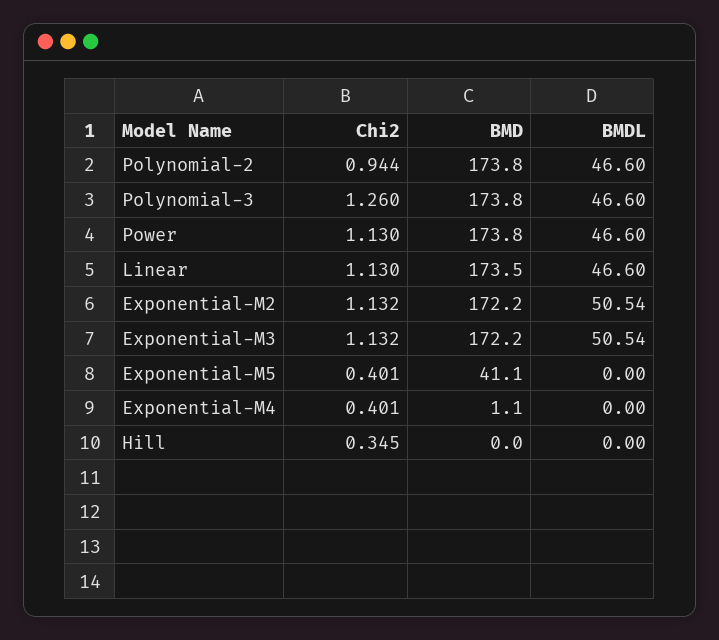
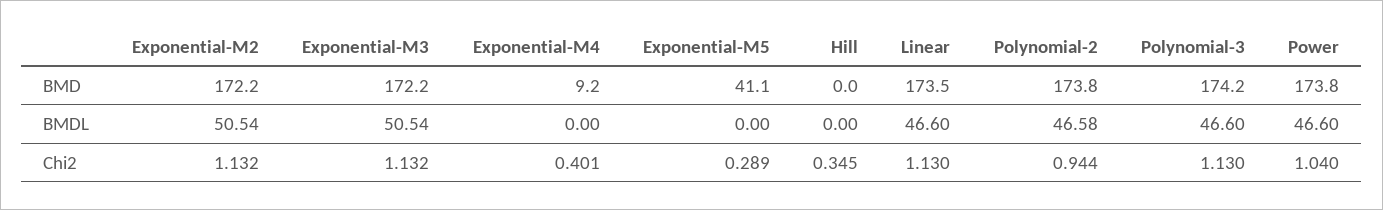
  {
    "Chi2": {
      "Polynomial-2": 0.944,
-     "Polynomial-3": 1.26,
+     "Polynomial-3": 1.13,
-     "Power": 1.13,
+     "Power": 1.04,
      "Linear": 1.13,
      "Exponential-M2": 1.132,
      "Exponential-M3": 1.132,
-     "Exponential-M5": 0.401,
+     "Exponential-M5": 0.289,
      "Exponential-M4": 0.401,
      "Hill": 0.345
    },
    "BMD": {
      "Polynomial-2": 173.8,
-     "Polynomial-3": 173.8,
+     "Polynomial-3": 174.2,
      "Power": 173.8,
      "Linear": 173.5,
      "Exponential-M2": 172.2,
      "Exponential-M3": 172.2,
      "Exponential-M5": 41.1,
-     "Exponential-M4": 1.1,
+     "Exponential-M4": 9.2,
      "Hill": 0
    },
    "BMDL": {
-     "Polynomial-2": 46.6,
+     "Polynomial-2": 46.58,
      "Polynomial-3": 46.6,
      "Power": 46.6,
      "Linear": 46.6,
      "Exponential-M2": 50.54,
      "Exponential-M3": 50.54,
      "Exponential-M5": 0,
      "Exponential-M4": 0,
      "Hill": 0
    }
  }

